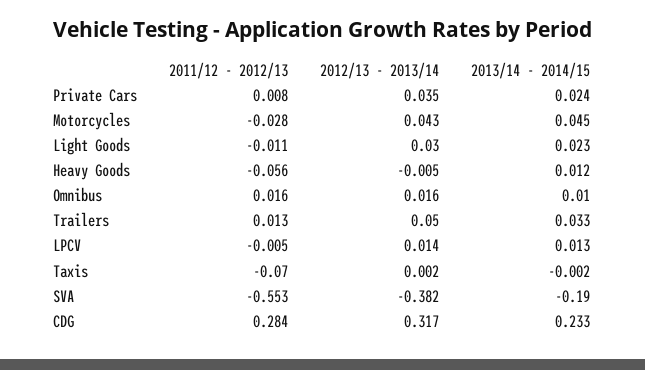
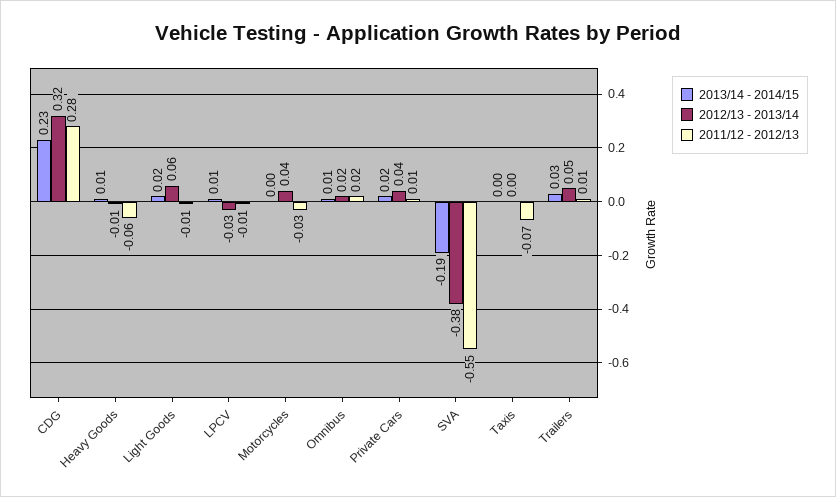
  {
    "2011/12 - 2012/13": {
      "Private Cars": 0.008,
      "Motorcycles": -0.028,
      "Light Goods": -0.011,
      "Heavy Goods": -0.056,
      "Omnibus": 0.016,
      "Trailers": 0.013,
      "LPCV": -0.005,
      "Taxis": -0.07,
      "SVA": -0.553,
      "CDG": 0.284
    },
    "2012/13 - 2013/14": {
      "Private Cars": 0.035,
      "Motorcycles": 0.043,
-     "Light Goods": 0.03,
+     "Light Goods": 0.06,
      "Heavy Goods": -0.005,
      "Omnibus": 0.016,
      "Trailers": 0.05,
-     "LPCV": 0.014,
+     "LPCV": -0.03,
      "Taxis": 0.002,
      "SVA": -0.382,
      "CDG": 0.317
    },
    "2013/14 - 2014/15": {
      "Private Cars": 0.024,
-     "Motorcycles": 0.045,
+     "Motorcycles": 0,
      "Light Goods": 0.023,
      "Heavy Goods": 0.012,
      "Omnibus": 0.01,
      "Trailers": 0.033,
      "LPCV": 0.013,
      "Taxis": -0.002,
      "SVA": -0.19,
      "CDG": 0.233
    }
  }

